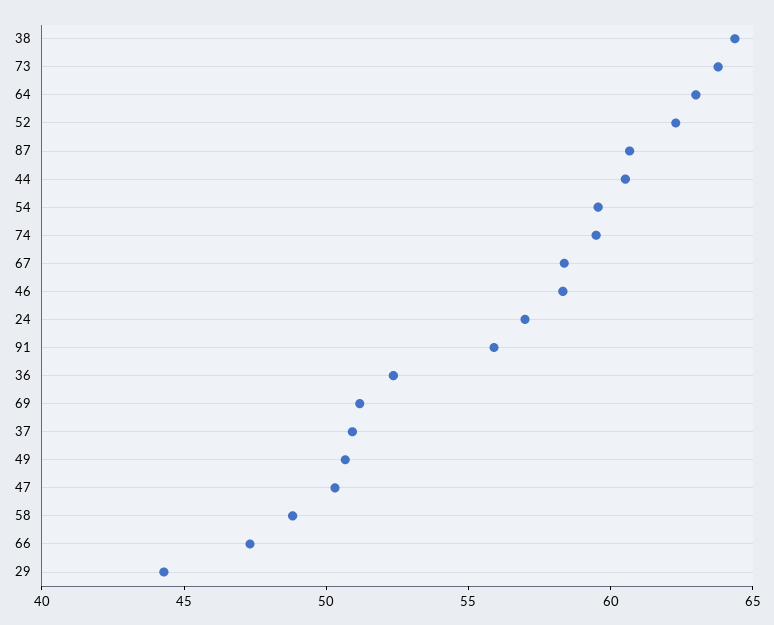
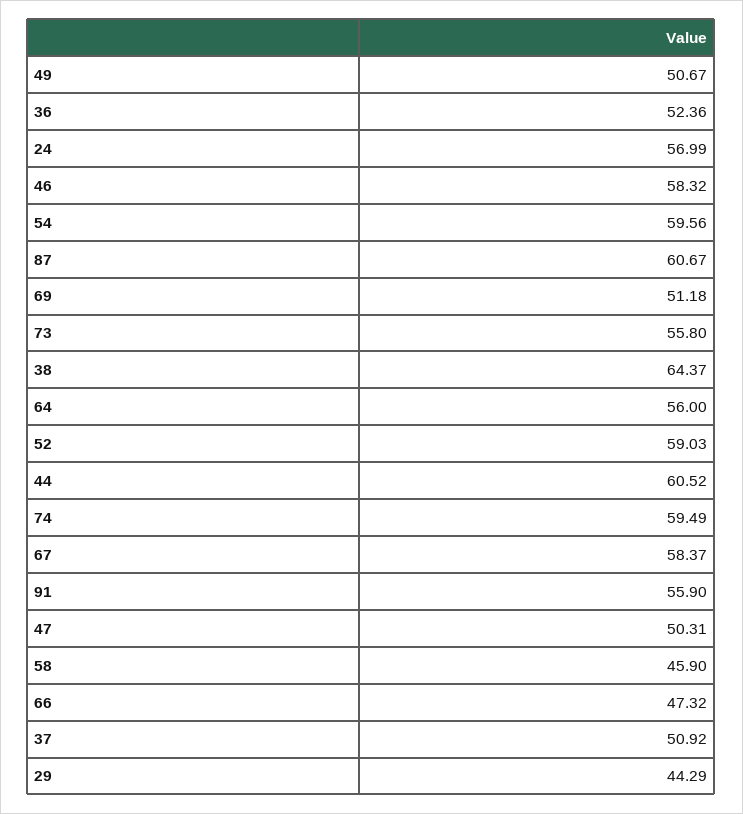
  {
    "38": 64.37,
-   "73": 64,
+   "73": 55.8,
-   "64": 63,
+   "64": 56,
-   "52": 62,
+   "52": 59.03,
    "87": 60.67,
    "44": 60.52,
    "54": 59.56,
    "74": 59.49,
    "67": 58.37,
    "46": 58.32,
    "24": 56.99,
    "91": 55.9,
    "36": 52.36,
    "69": 51.18,
    "37": 50.92,
    "49": 50.67,
    "47": 50.31,
-   "58": 49,
+   "58": 45.9,
    "66": 47.32,
    "29": 44.29
  }

